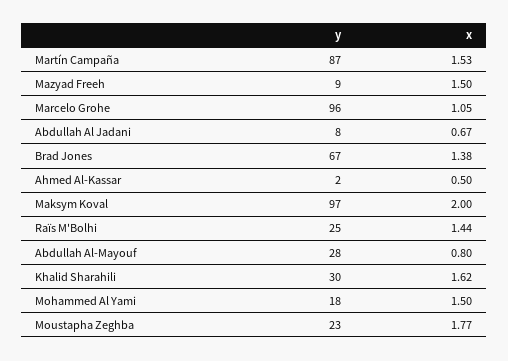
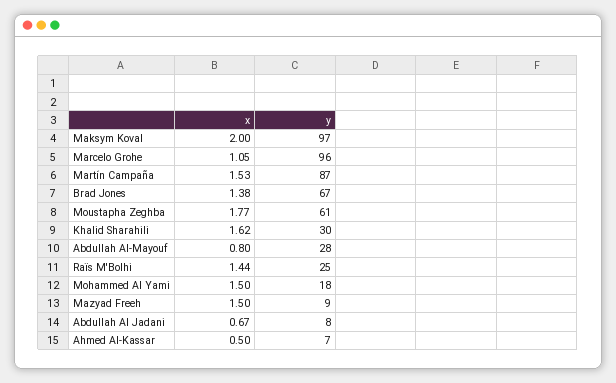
  {
    "y": {
      "Martín Campaña": 87,
      "Mazyad Freeh": 9,
      "Marcelo Grohe": 96,
      "Abdullah Al Jadani": 8,
      "Brad Jones": 67,
-     "Ahmed Al-Kassar": 2,
+     "Ahmed Al-Kassar": 7,
      "Maksym Koval": 97,
      "Raïs M'Bolhi": 25,
      "Abdullah Al-Mayouf": 28,
      "Khalid Sharahili": 30,
      "Mohammed Al Yami": 18,
-     "Moustapha Zeghba": 23
+     "Moustapha Zeghba": 61
    },
    "x": {
      "Martín Campaña": 1.53,
      "Mazyad Freeh": 1.5,
      "Marcelo Grohe": 1.05,
      "Abdullah Al Jadani": 0.67,
      "Brad Jones": 1.38,
      "Ahmed Al-Kassar": 0.5,
      "Maksym Koval": 2,
      "Raïs M'Bolhi": 1.44,
      "Abdullah Al-Mayouf": 0.8,
      "Khalid Sharahili": 1.62,
      "Mohammed Al Yami": 1.5,
      "Moustapha Zeghba": 1.77
    }
  }

